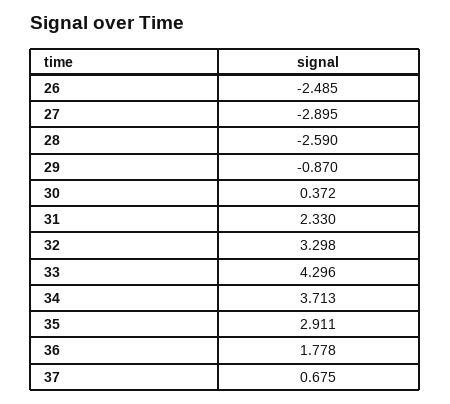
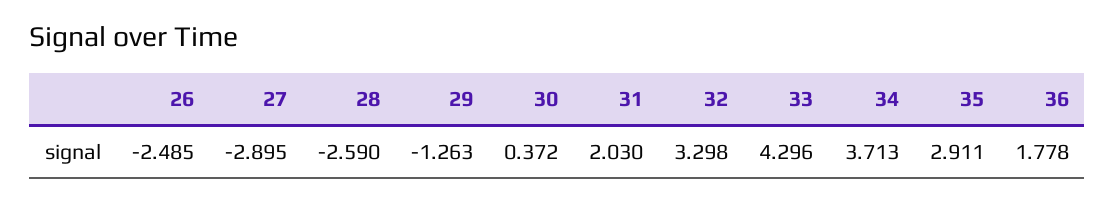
  {
    "26": -2.485,
    "27": -2.895,
    "28": -2.59,
-   "29": -0.87,
+   "29": -1.263,
    "30": 0.372,
-   "31": 2.33,
+   "31": 2.03,
    "32": 3.298,
    "33": 4.296,
    "34": 3.713,
    "35": 2.911,
-   "36": 1.778,
+   "36": 1.778
-   "37": 0.675
  }

